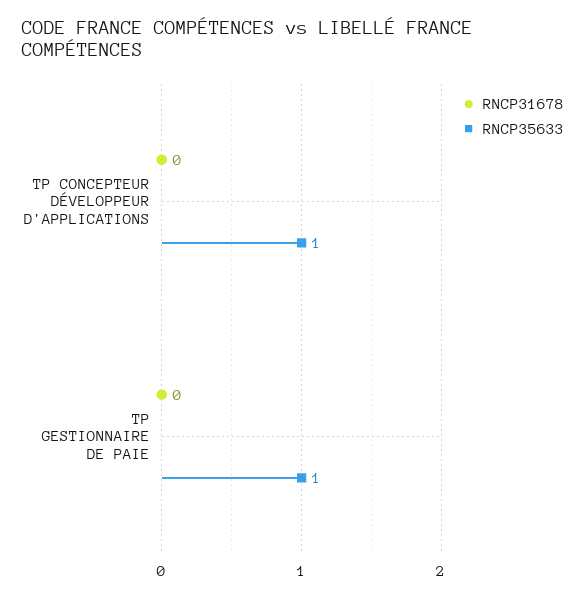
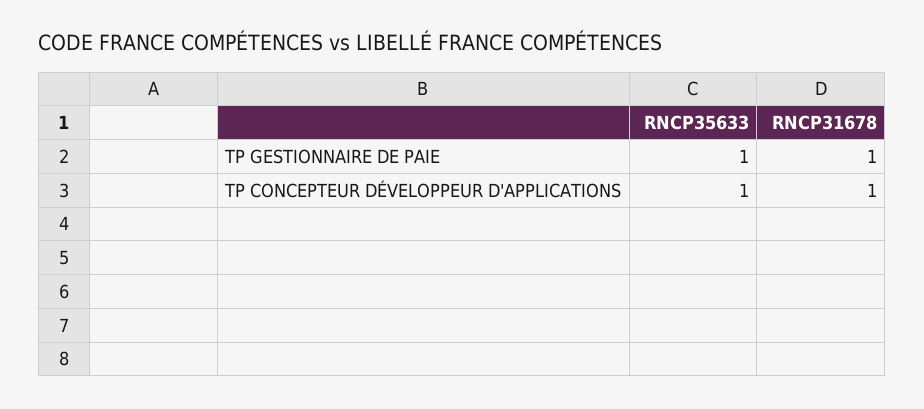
  {
    "RNCP31678": {
-     "TP CONCEPTEUR DÉVELOPPEUR D'APPLICATIONS": 0,
+     "TP CONCEPTEUR DÉVELOPPEUR D'APPLICATIONS": 1,
-     "TP GESTIONNAIRE DE PAIE": 0
+     "TP GESTIONNAIRE DE PAIE": 1
    },
    "RNCP35633": {
      "TP CONCEPTEUR DÉVELOPPEUR D'APPLICATIONS": 1,
      "TP GESTIONNAIRE DE PAIE": 1
    }
  }

